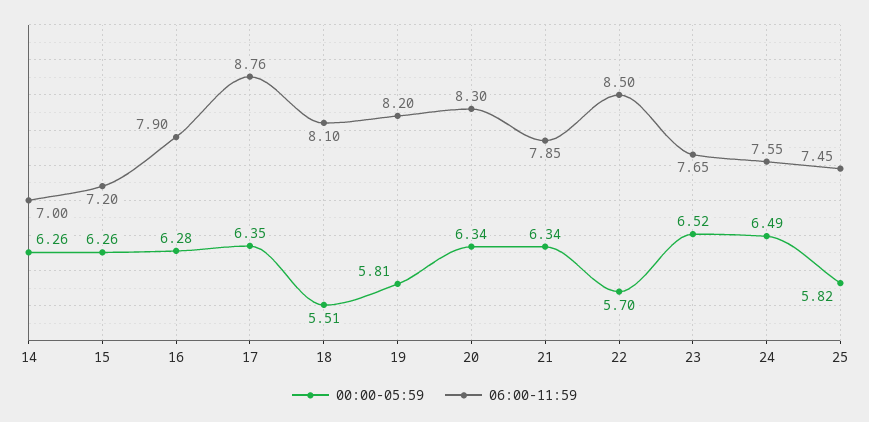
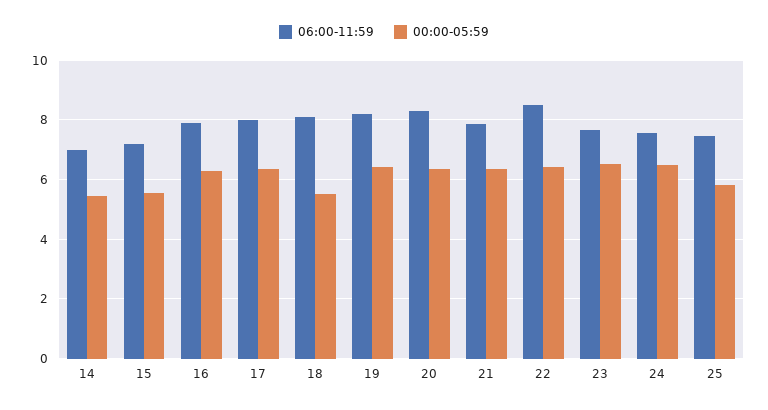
  {
    "00:00-05:59": {
-     "14": 6.26,
+     "14": 5.5,
-     "15": 6.26,
+     "15": 5.5,
      "16": 6.28,
      "17": 6.35,
      "18": 5.51,
-     "19": 5.81,
+     "19": 6.5,
      "20": 6.34,
      "21": 6.34,
-     "22": 5.7,
+     "22": 6.5,
      "23": 6.52,
      "24": 6.49,
      "25": 5.82
    },
    "06:00-11:59": {
      "14": 7,
      "15": 7.2,
      "16": 7.9,
-     "17": 8.76,
+     "17": 8,
      "18": 8.1,
      "19": 8.2,
      "20": 8.3,
      "21": 7.85,
      "22": 8.5,
      "23": 7.65,
      "24": 7.55,
      "25": 7.45
    }
  }

